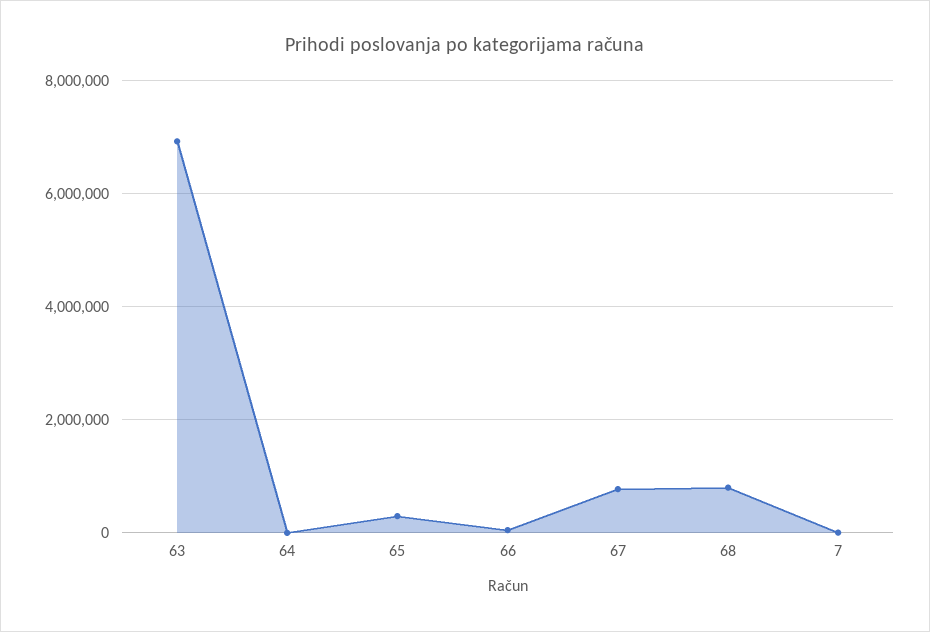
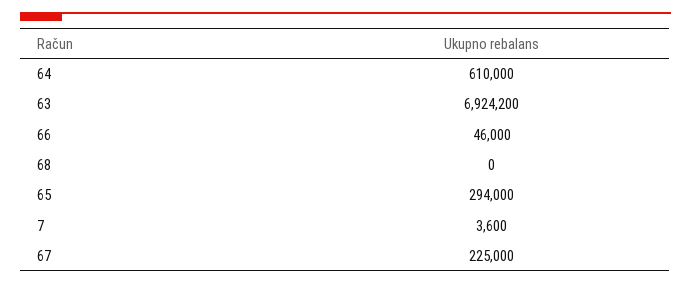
  {
    "63": 6924200,
-   "64": 0,
+   "64": 610000,
    "65": 294000,
    "66": 46000,
-   "67": 800000,
+   "67": 225000,
-   "68": 800000,
+   "68": 0,
    "7": 3600
  }

